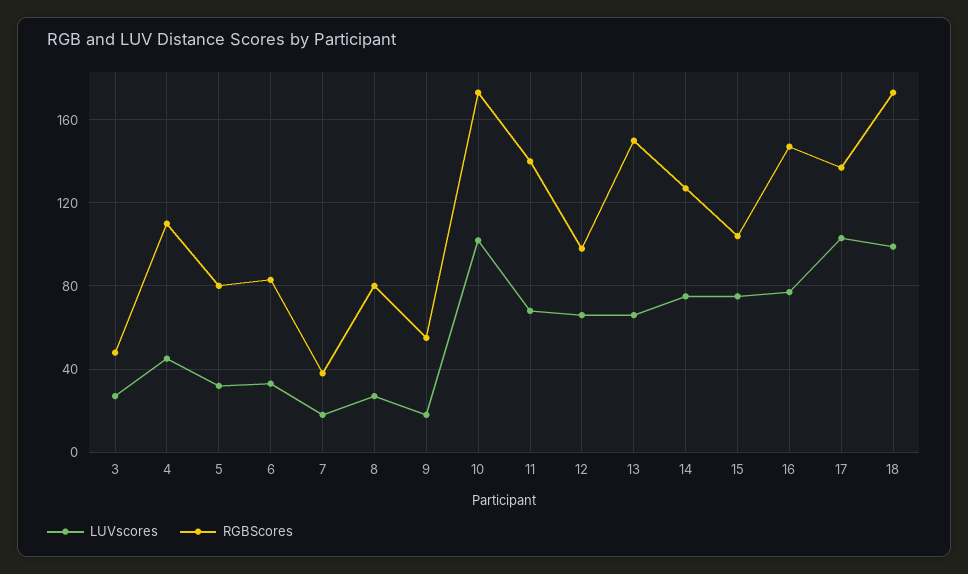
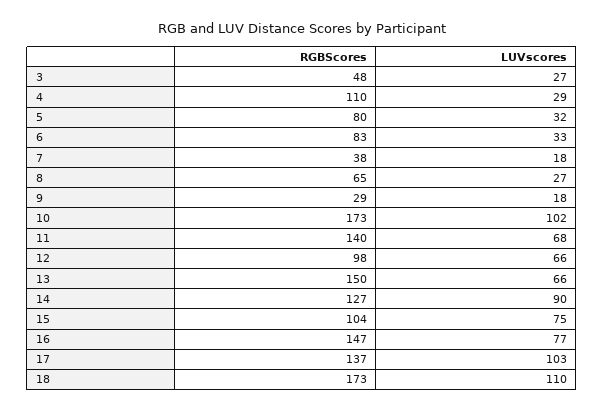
  {
    "LUVscores": {
      "3": 27,
-     "4": 45,
+     "4": 29,
      "5": 32,
      "6": 33,
      "7": 18,
      "8": 27,
      "9": 18,
      "10": 102,
      "11": 68,
      "12": 66,
      "13": 66,
-     "14": 75,
+     "14": 90,
      "15": 75,
      "16": 77,
      "17": 103,
-     "18": 100
+     "18": 110
    },
    "RGBScores": {
      "3": 48,
      "4": 110,
      "5": 80,
      "6": 83,
      "7": 38,
-     "8": 80,
+     "8": 65,
-     "9": 55,
+     "9": 29,
      "10": 173,
      "11": 140,
      "12": 98,
      "13": 150,
      "14": 127,
      "15": 104,
      "16": 147,
      "17": 137,
      "18": 173
    }
  }

